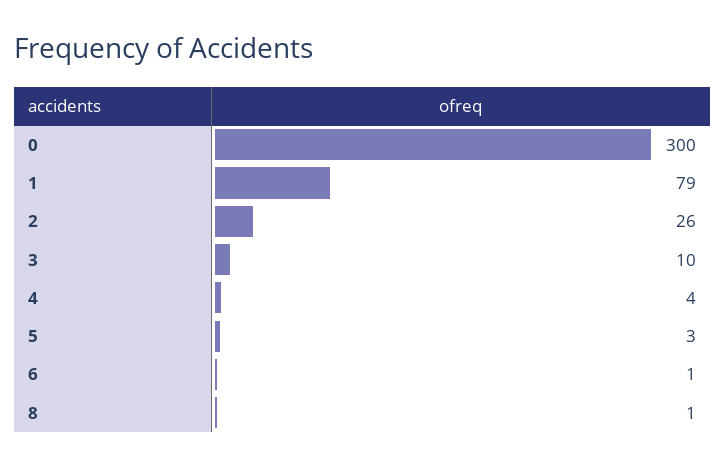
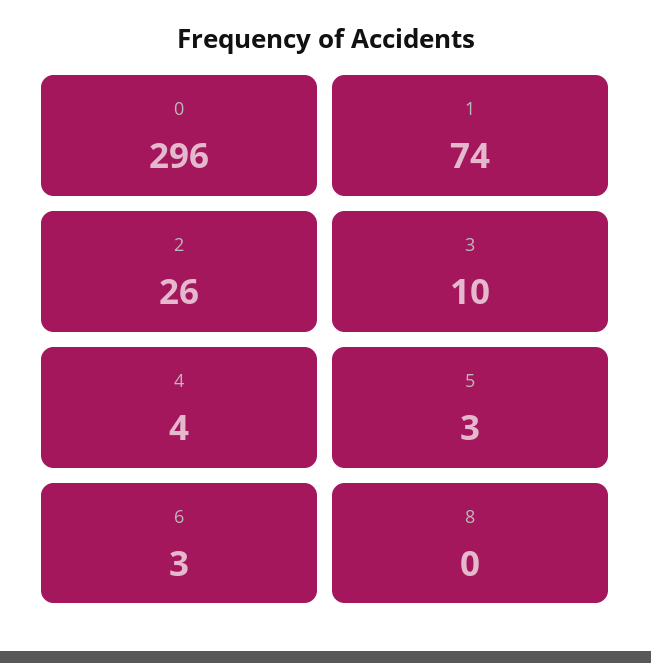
  {
-   "0": 300,
+   "0": 296,
-   "1": 79,
+   "1": 74,
    "2": 26,
    "3": 10,
    "4": 4,
    "5": 3,
-   "6": 1,
+   "6": 3,
-   "8": 1
+   "8": 0
  }

